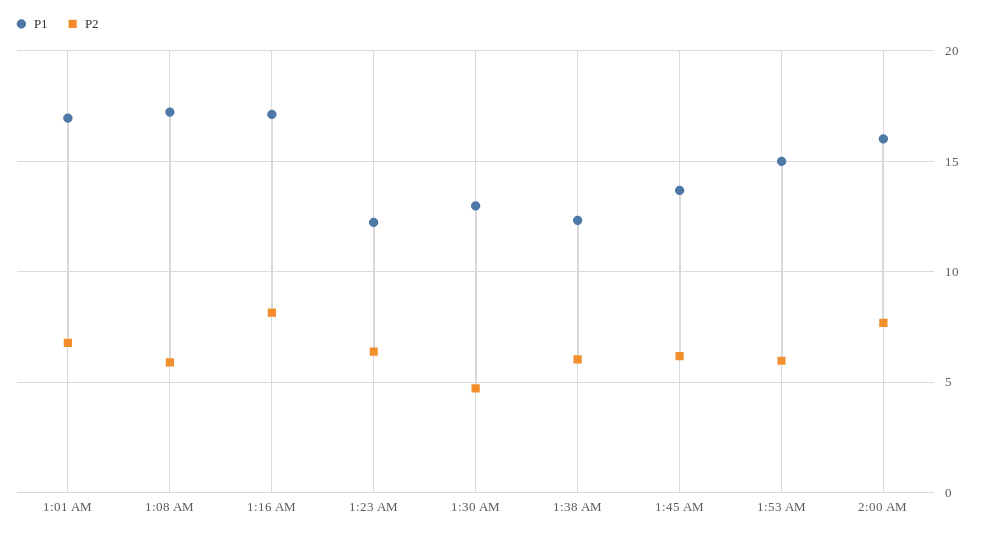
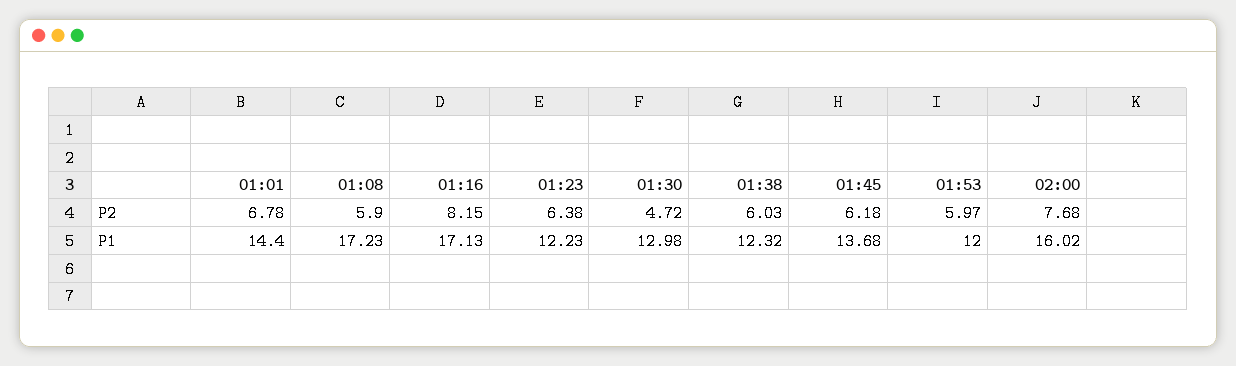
  {
    "P1": {
-     "1:01 AM": 17,
+     "1:01 AM": 14.4,
      "1:08 AM": 17.23,
      "1:16 AM": 17.13,
      "1:23 AM": 12.23,
      "1:30 AM": 12.98,
      "1:38 AM": 12.32,
      "1:45 AM": 13.68,
-     "1:53 AM": 15,
+     "1:53 AM": 12,
      "2:00 AM": 16.02
    },
    "P2": {
      "1:01 AM": 6.78,
      "1:08 AM": 5.9,
      "1:16 AM": 8.15,
      "1:23 AM": 6.38,
      "1:30 AM": 4.72,
      "1:38 AM": 6.03,
      "1:45 AM": 6.18,
      "1:53 AM": 5.97,
      "2:00 AM": 7.68
    }
  }

